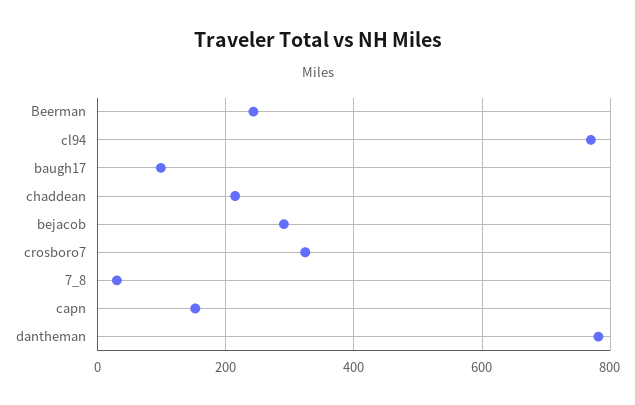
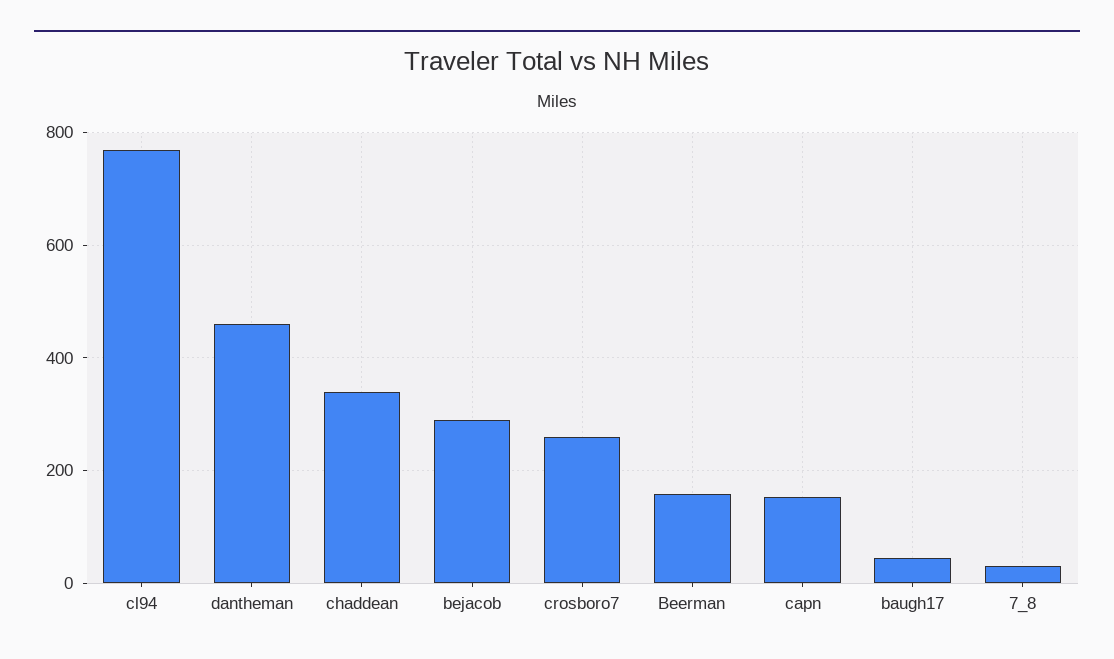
  {
-   "Beerman": 240,
+   "Beerman": 160,
    "cl94": 760,
-   "baugh17": 100,
+   "baugh17": 40,
-   "chaddean": 220,
+   "chaddean": 340,
    "bejacob": 300,
-   "crosboro7": 320,
+   "crosboro7": 260,
    "7_8": 20,
    "capn": 160,
-   "dantheman": 780
+   "dantheman": 460
  }

